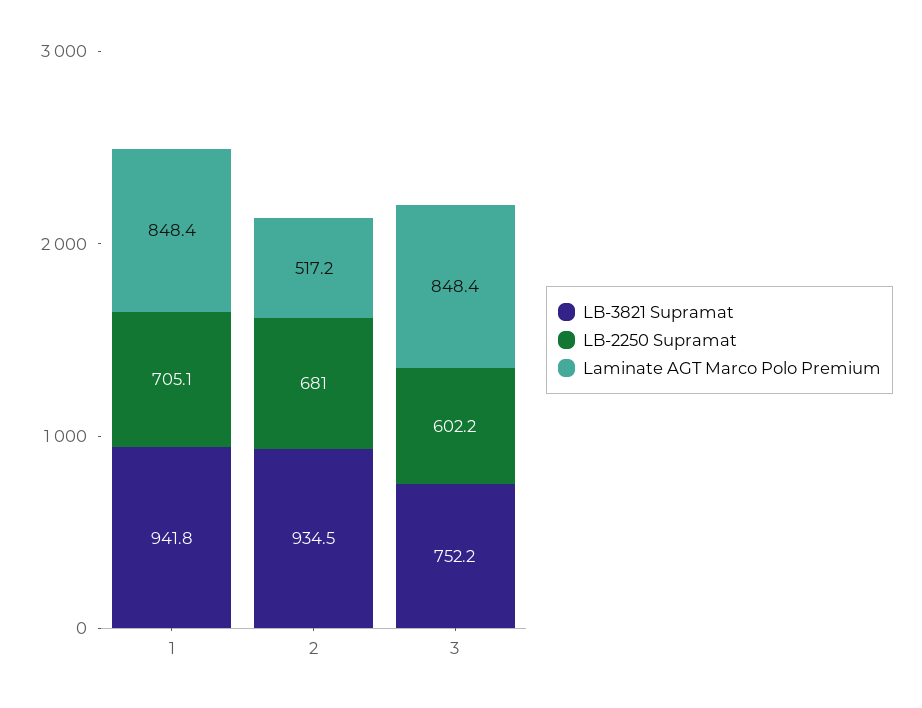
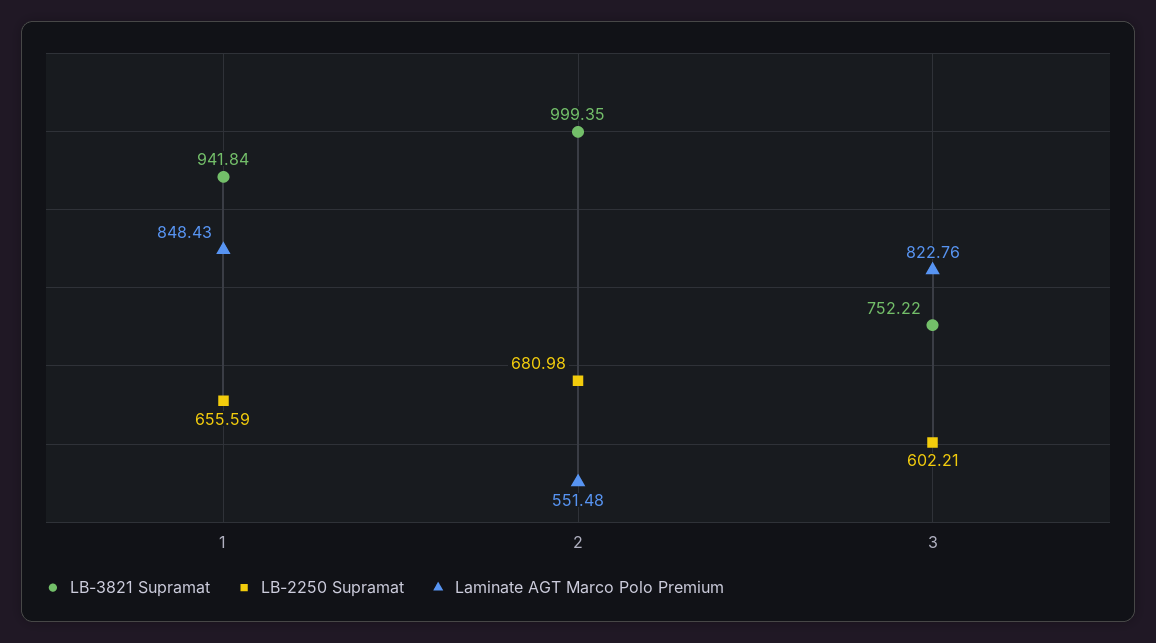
  {
    "LB-3821 Supramat": {
      "1": 941.84,
-     "2": 934.5,
+     "2": 999.35,
      "3": 752.22
    },
    "LB-2250 Supramat": {
-     "1": 705.1,
+     "1": 655.59,
      "2": 680.98,
      "3": 602.21
    },
    "Laminate AGT Marco Polo Premium": {
      "1": 848.43,
-     "2": 517.2,
+     "2": 551.48,
-     "3": 848.4
+     "3": 822.76
    }
  }

